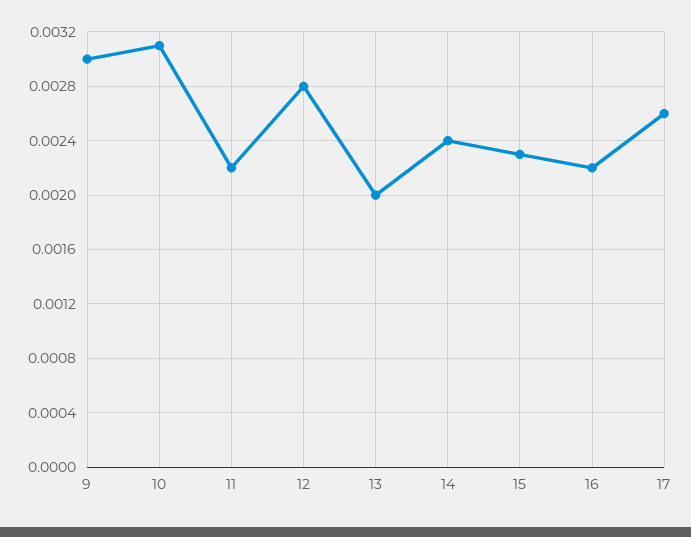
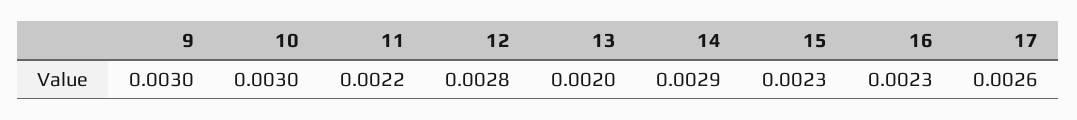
  {
    "9": 0.003,
-   "10": 0.0031,
+   "10": 0.003,
    "11": 0.0022,
    "12": 0.0028,
    "13": 0.002,
-   "14": 0.0024,
+   "14": 0.0029,
    "15": 0.0023,
-   "16": 0.0022,
+   "16": 0.0023,
    "17": 0.0026
  }

